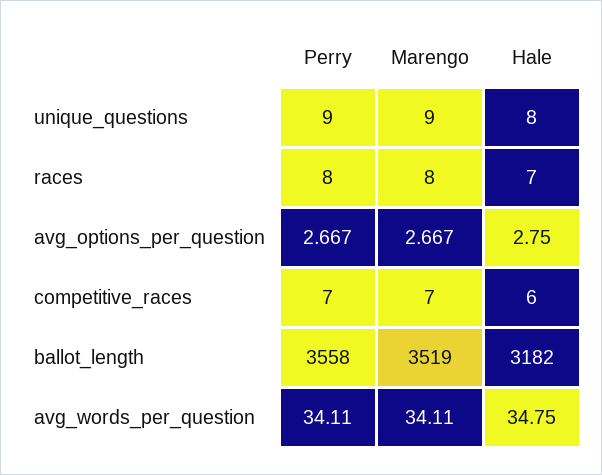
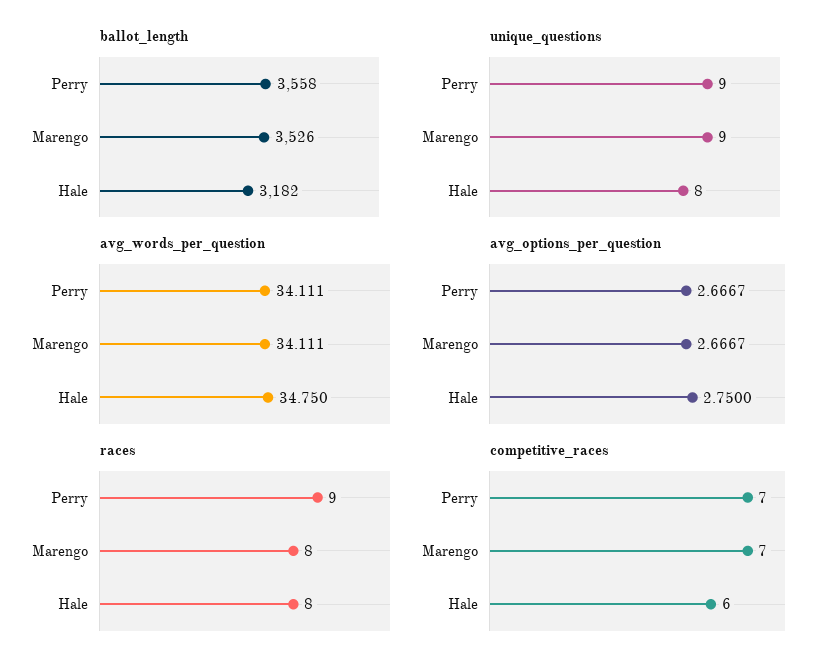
  {
    "unique_questions": {
      "Perry": 9,
      "Marengo": 9,
      "Hale": 8
    },
    "races": {
-     "Perry": 8,
+     "Perry": 9,
      "Marengo": 8,
-     "Hale": 7
+     "Hale": 8
    },
    "avg_options_per_question": {
      "Perry": 2.6667,
      "Marengo": 2.6667,
      "Hale": 2.75
    },
    "competitive_races": {
      "Perry": 7,
      "Marengo": 7,
      "Hale": 6
    },
    "ballot_length": {
      "Perry": 3558,
-     "Marengo": 3519,
+     "Marengo": 3526,
      "Hale": 3182
    },
    "avg_words_per_question": {
      "Perry": 34.111,
      "Marengo": 34.111,
      "Hale": 34.75
    }
  }

